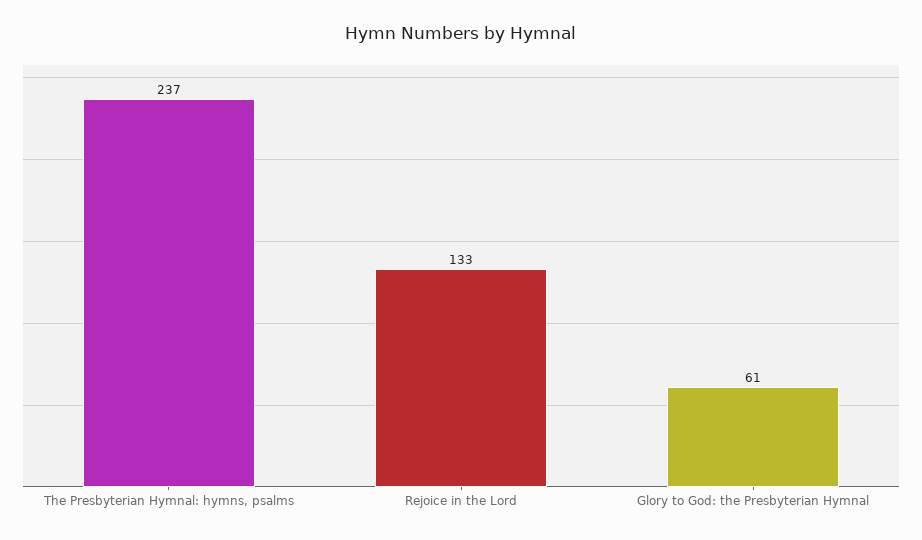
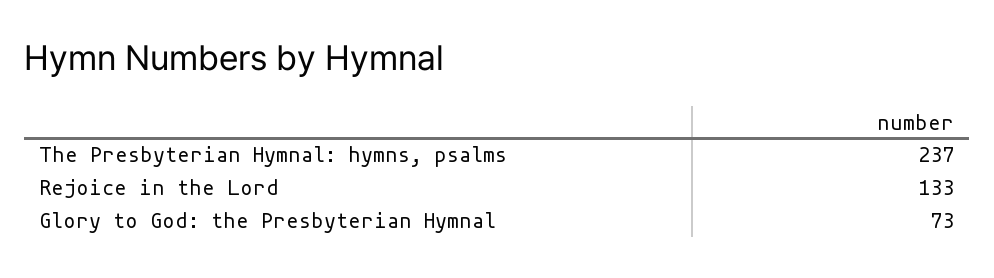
  {
    "The Presbyterian Hymnal: hymns, psalms": 237,
    "Rejoice in the Lord": 133,
-   "Glory to God: the Presbyterian Hymnal": 61
+   "Glory to God: the Presbyterian Hymnal": 73
  }

